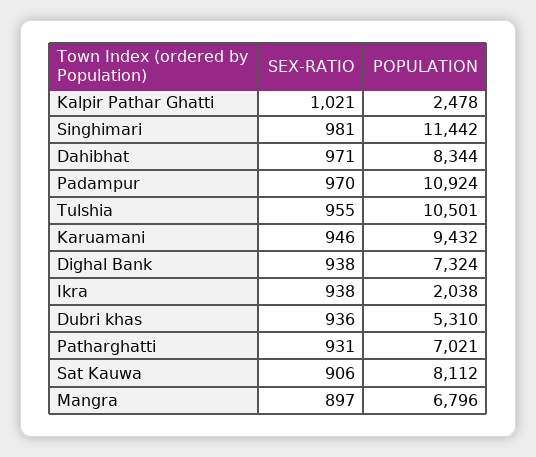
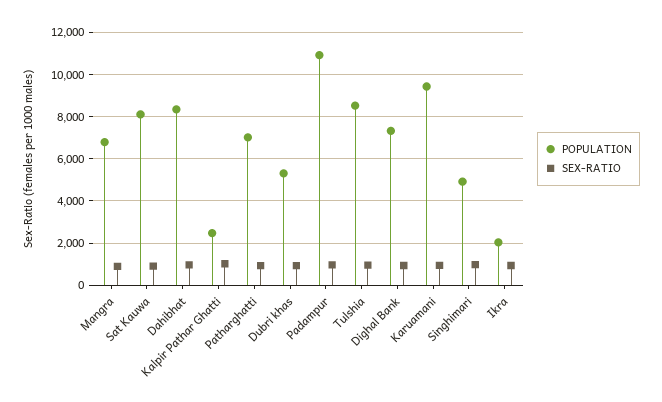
  {
    "SEX-RATIO": {
      "Kalpir Pathar Ghatti": 1021,
      "Singhimari": 981,
      "Dahibhat": 971,
      "Padampur": 970,
      "Tulshia": 955,
      "Karuamani": 946,
      "Dighal Bank": 938,
      "Ikra": 938,
      "Dubri khas": 936,
      "Patharghatti": 931,
      "Sat Kauwa": 906,
      "Mangra": 897
    },
    "POPULATION": {
      "Kalpir Pathar Ghatti": 2478,
-     "Singhimari": 11442,
+     "Singhimari": 5000,
      "Dahibhat": 8344,
      "Padampur": 10924,
-     "Tulshia": 10501,
+     "Tulshia": 8500,
      "Karuamani": 9432,
      "Dighal Bank": 7324,
      "Ikra": 2038,
      "Dubri khas": 5310,
      "Patharghatti": 7021,
      "Sat Kauwa": 8112,
      "Mangra": 6796
    }
  }

